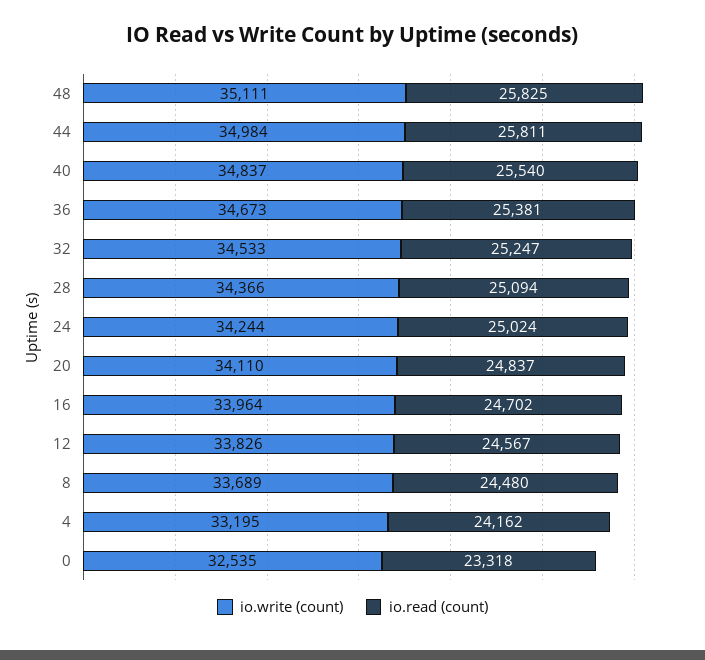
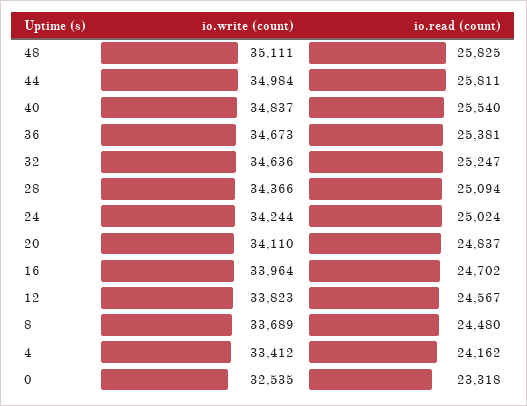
  {
    "io.write (count)": {
      "48": 35111,
      "44": 34984,
      "40": 34837,
      "36": 34673,
-     "32": 34533,
+     "32": 34636,
      "28": 34366,
      "24": 34244,
      "20": 34110,
      "16": 33964,
-     "12": 33826,
+     "12": 33823,
      "8": 33689,
-     "4": 33195,
+     "4": 33412,
      "0": 32535
    },
    "io.read (count)": {
      "48": 25825,
      "44": 25811,
      "40": 25540,
      "36": 25381,
      "32": 25247,
      "28": 25094,
      "24": 25024,
      "20": 24837,
      "16": 24702,
      "12": 24567,
      "8": 24480,
      "4": 24162,
      "0": 23318
    }
  }

